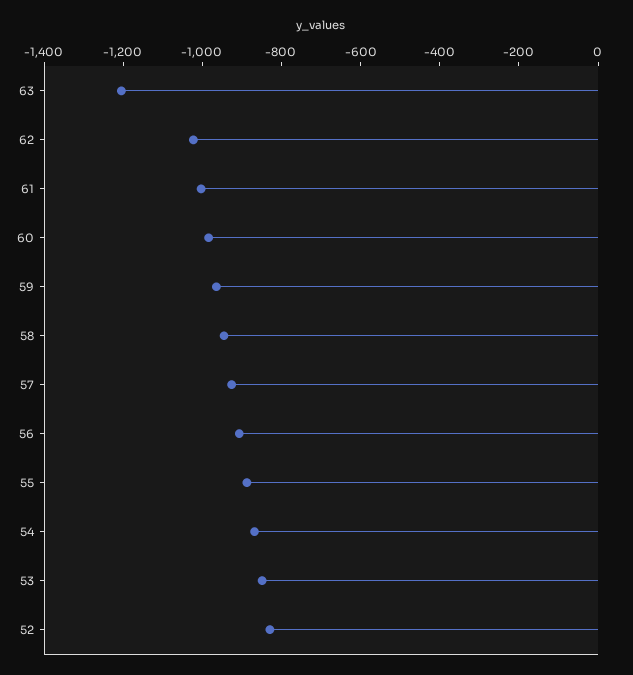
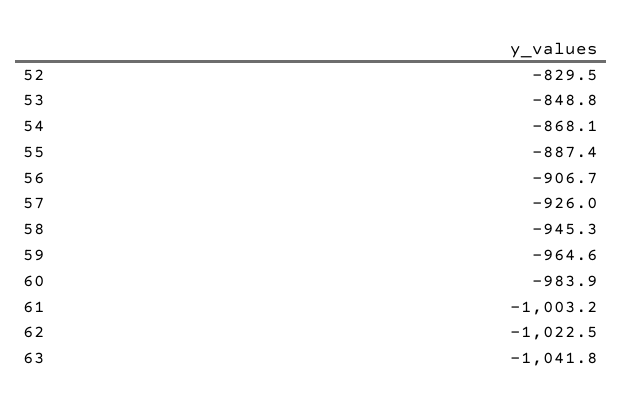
  {
-   "63": -1200,
+   "63": -1041.8,
    "62": -1022.5,
    "61": -1003.2,
    "60": -983.9,
    "59": -964.6,
    "58": -945.3,
    "57": -926,
    "56": -906.7,
    "55": -887.4,
    "54": -868.1,
    "53": -848.8,
    "52": -829.5
  }

